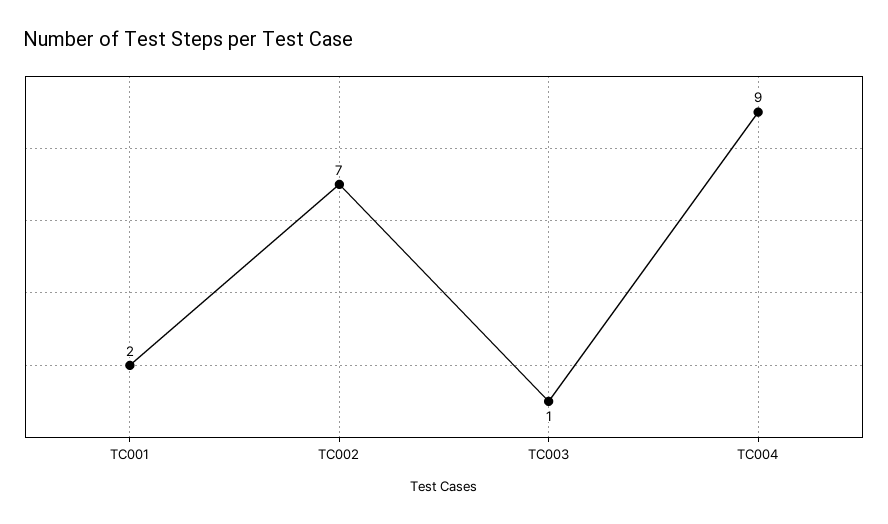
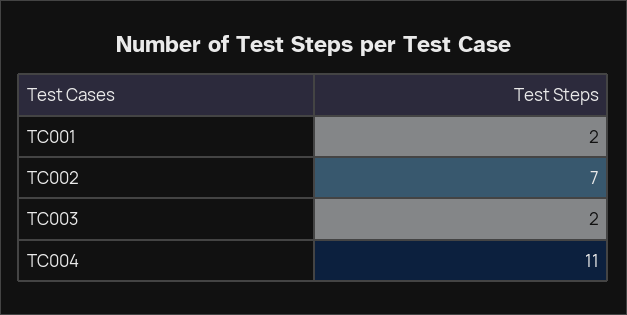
  {
    "TC001": 2,
    "TC002": 7,
-   "TC003": 1,
+   "TC003": 2,
-   "TC004": 9
+   "TC004": 11
  }

